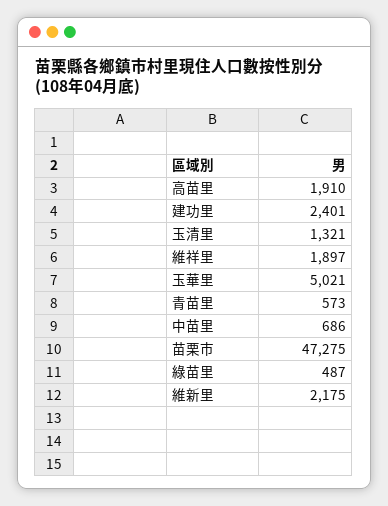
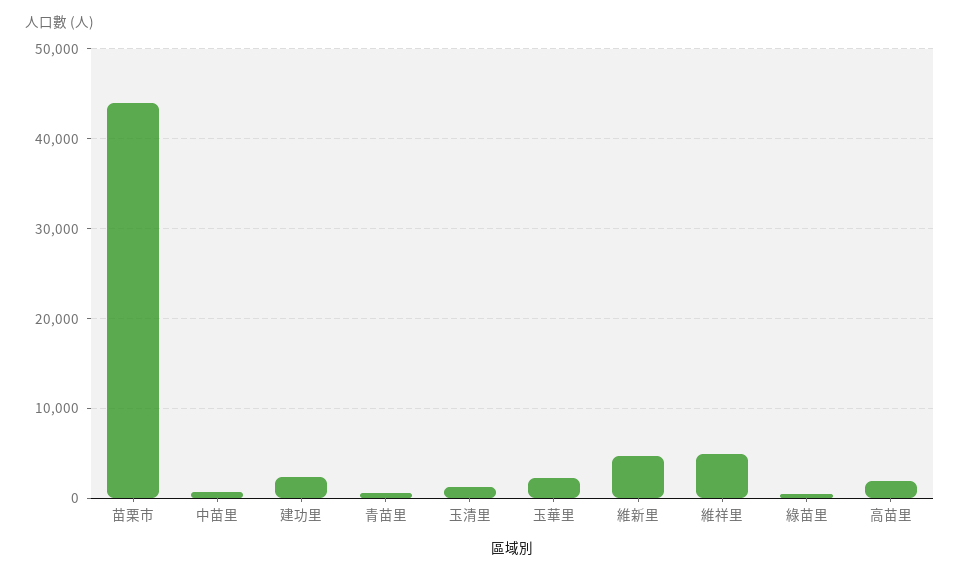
  {
    "高苗里": 1910,
    "建功里": 2401,
    "玉清里": 1321,
-   "維祥里": 1897,
+   "維祥里": 5000,
-   "玉華里": 5021,
+   "玉華里": 2000,
    "青苗里": 573,
    "中苗里": 686,
-   "苗栗市": 47275,
+   "苗栗市": 44000,
    "綠苗里": 487,
-   "維新里": 2175
+   "維新里": 5000
  }

